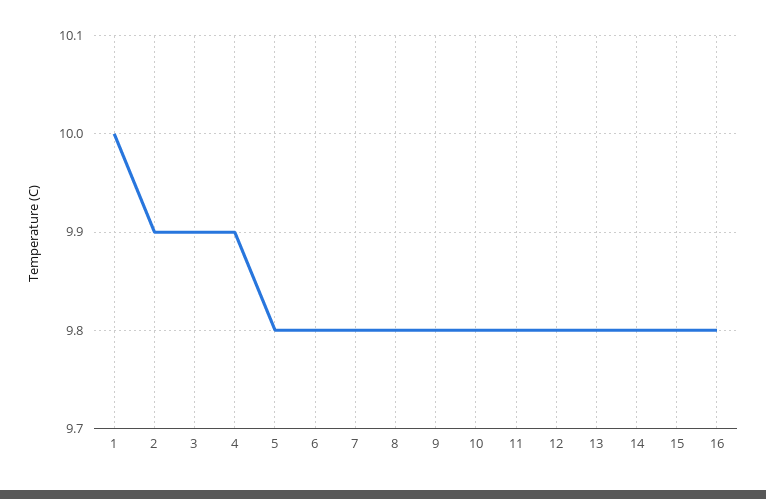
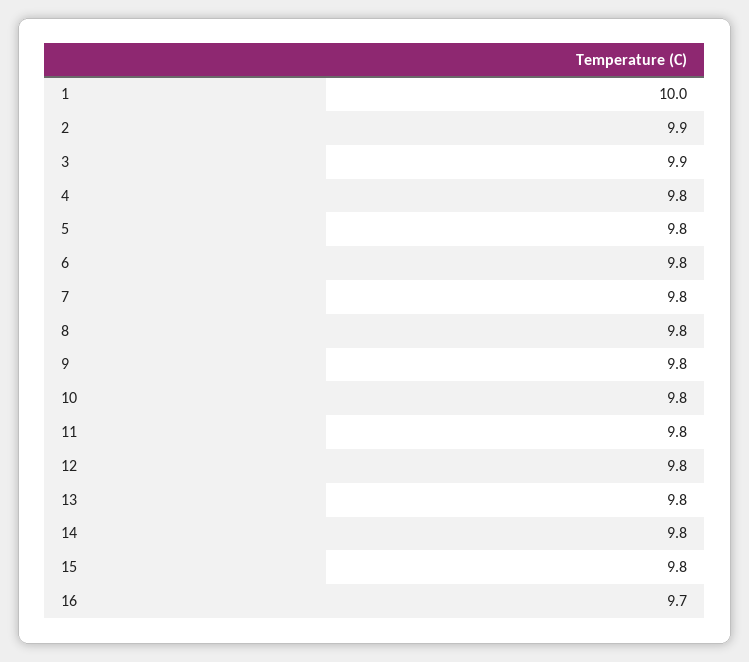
  {
    "1": 10,
    "2": 9.9,
    "3": 9.9,
-   "4": 9.9,
+   "4": 9.8,
    "5": 9.8,
    "6": 9.8,
    "7": 9.8,
    "8": 9.8,
    "9": 9.8,
    "10": 9.8,
    "11": 9.8,
    "12": 9.8,
    "13": 9.8,
    "14": 9.8,
    "15": 9.8,
-   "16": 9.8
+   "16": 9.7
  }

